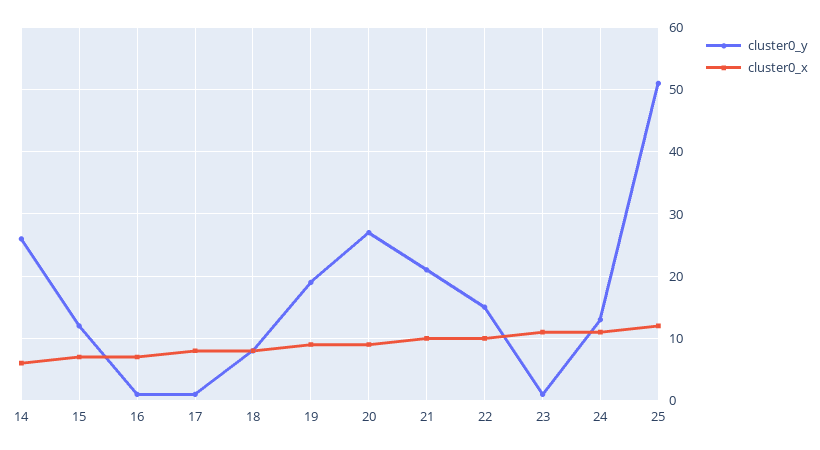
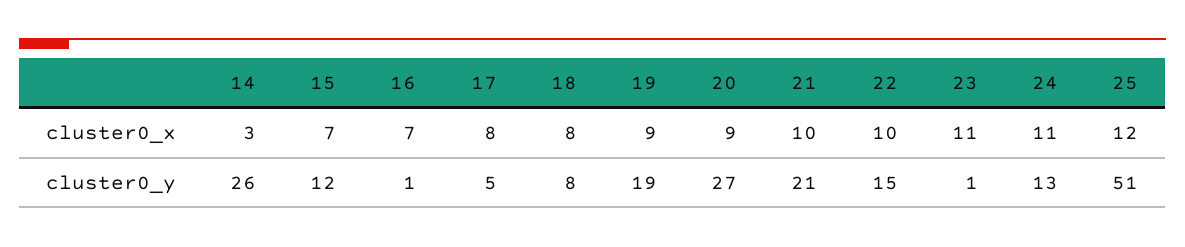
  {
    "cluster0_y": {
      "14": 26,
      "15": 12,
      "16": 1,
-     "17": 1,
+     "17": 5,
      "18": 8,
      "19": 19,
      "20": 27,
      "21": 21,
      "22": 15,
      "23": 1,
      "24": 13,
      "25": 51
    },
    "cluster0_x": {
-     "14": 6,
+     "14": 3,
      "15": 7,
      "16": 7,
      "17": 8,
      "18": 8,
      "19": 9,
      "20": 9,
      "21": 10,
      "22": 10,
      "23": 11,
      "24": 11,
      "25": 12
    }
  }

